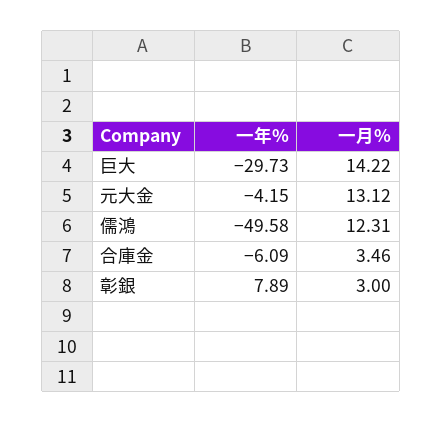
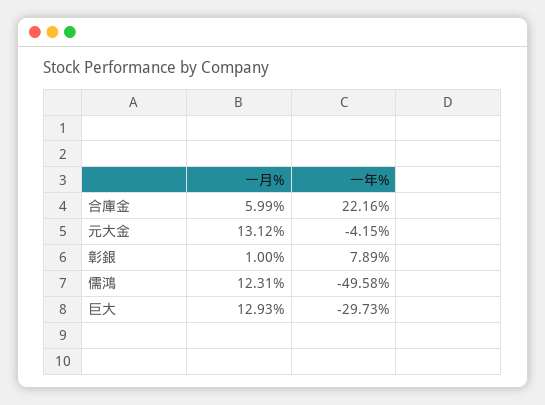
  {
    "一年%": {
      "巨大": -29.73,
      "元大金": -4.15,
      "儒鴻": -49.58,
-     "合庫金": -6.09,
+     "合庫金": 22.16,
      "彰銀": 7.89
    },
    "一月%": {
-     "巨大": 14.22,
+     "巨大": 12.93,
      "元大金": 13.12,
      "儒鴻": 12.31,
-     "合庫金": 3.46,
+     "合庫金": 5.99,
-     "彰銀": 3
+     "彰銀": 1
    }
  }

